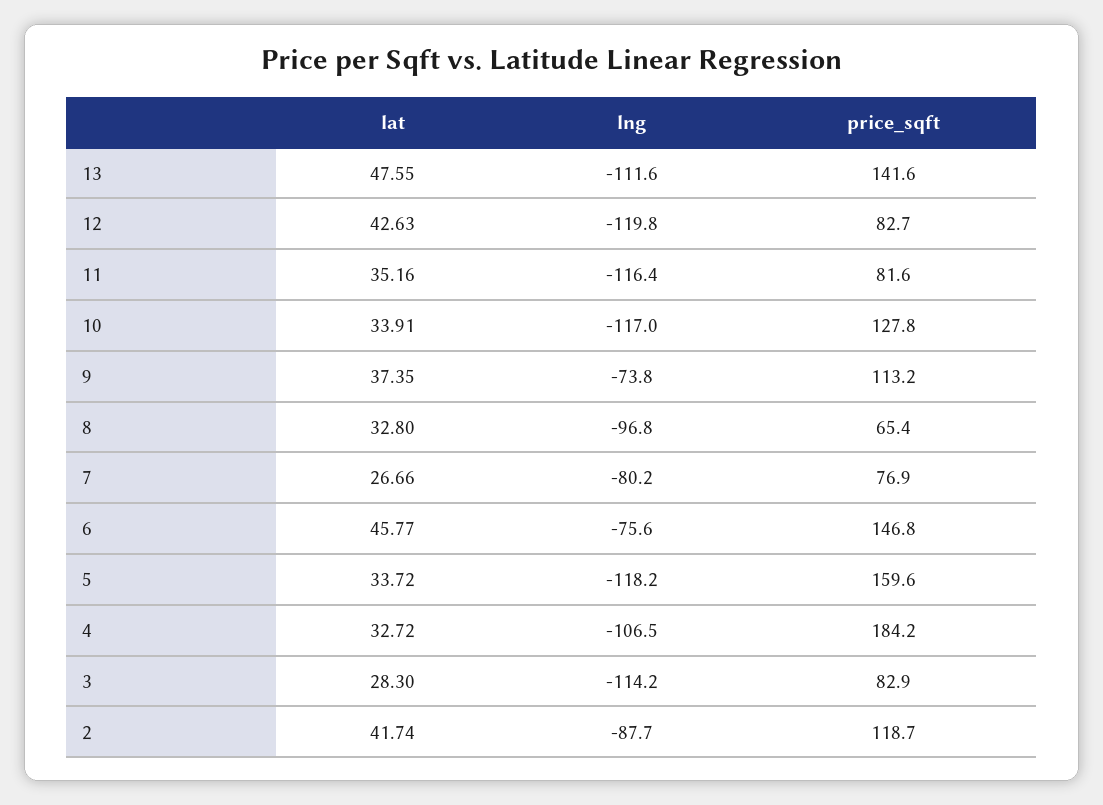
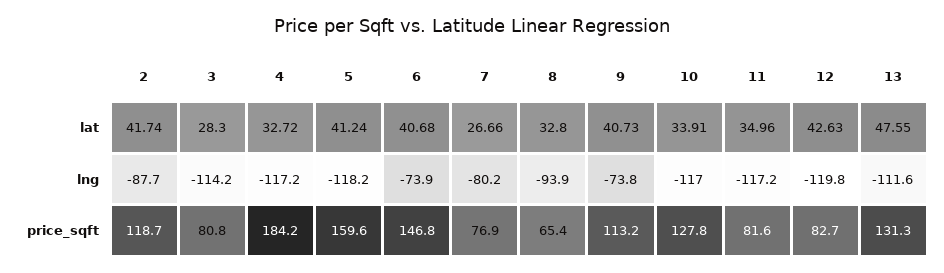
  {
    "lat": {
      "13": 47.55,
      "12": 42.63,
-     "11": 35.16,
+     "11": 34.96,
      "10": 33.91,
-     "9": 37.35,
+     "9": 40.73,
      "8": 32.8,
      "7": 26.66,
-     "6": 45.77,
+     "6": 40.68,
-     "5": 33.72,
+     "5": 41.24,
      "4": 32.72,
      "3": 28.3,
      "2": 41.74
    },
    "lng": {
      "13": -111.6,
      "12": -119.8,
-     "11": -116.4,
+     "11": -117.2,
      "10": -117,
      "9": -73.8,
-     "8": -96.8,
+     "8": -93.9,
      "7": -80.2,
-     "6": -75.6,
+     "6": -73.9,
      "5": -118.2,
-     "4": -106.5,
+     "4": -117.2,
      "3": -114.2,
      "2": -87.7
    },
    "price_sqft": {
-     "13": 141.6,
+     "13": 131.3,
      "12": 82.7,
      "11": 81.6,
      "10": 127.8,
      "9": 113.2,
      "8": 65.4,
      "7": 76.9,
      "6": 146.8,
      "5": 159.6,
      "4": 184.2,
-     "3": 82.9,
+     "3": 80.8,
      "2": 118.7
    }
  }

